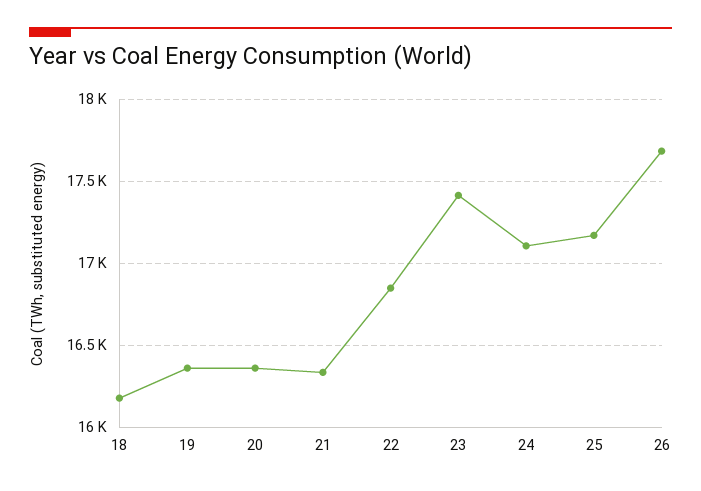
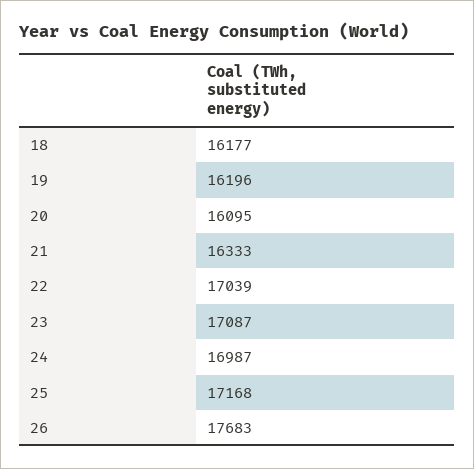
  {
    "18": 16177,
-   "19": 16350,
+   "19": 16196,
-   "20": 16350,
+   "20": 16095,
    "21": 16333,
-   "22": 16850,
+   "22": 17039,
-   "23": 17400,
+   "23": 17087,
-   "24": 17100,
+   "24": 16987,
    "25": 17168,
    "26": 17683
  }

